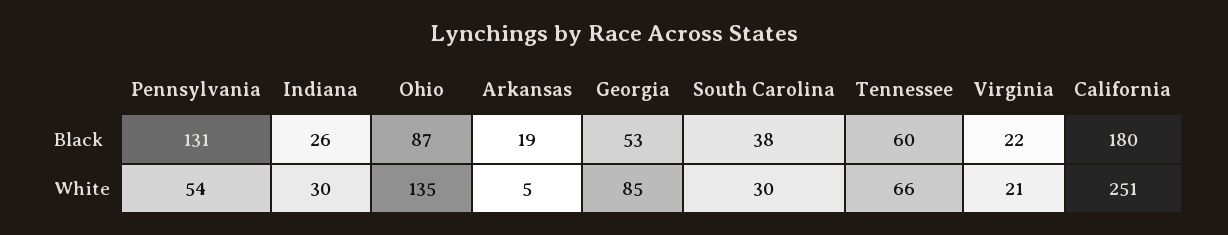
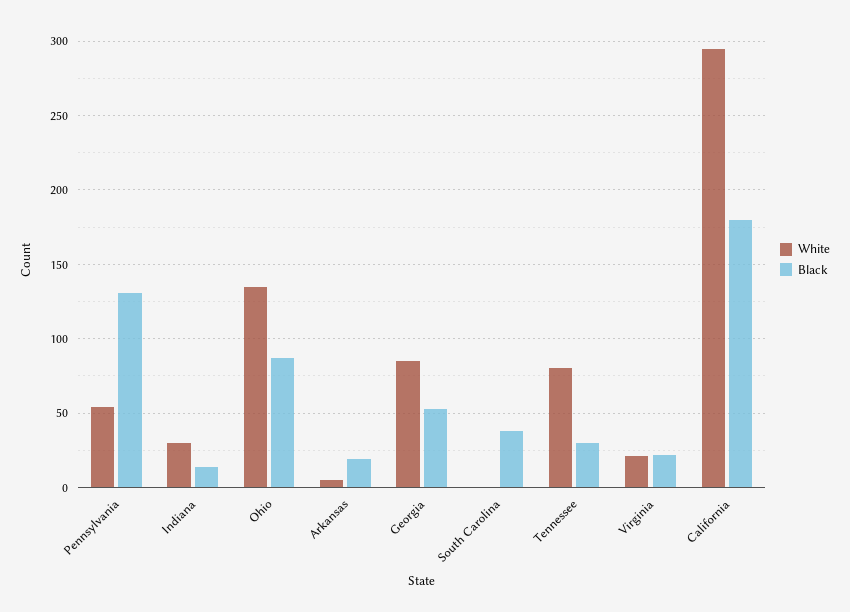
  {
    "Black": {
      "Pennsylvania": 131,
-     "Indiana": 26,
+     "Indiana": 15,
      "Ohio": 87,
      "Arkansas": 19,
      "Georgia": 53,
      "South Carolina": 38,
-     "Tennessee": 60,
+     "Tennessee": 30,
      "Virginia": 22,
      "California": 180
    },
    "White": {
      "Pennsylvania": 54,
      "Indiana": 30,
      "Ohio": 135,
      "Arkansas": 5,
      "Georgia": 85,
-     "South Carolina": 30,
+     "South Carolina": 0,
-     "Tennessee": 66,
+     "Tennessee": 80,
      "Virginia": 21,
-     "California": 251
+     "California": 295
    }
  }

